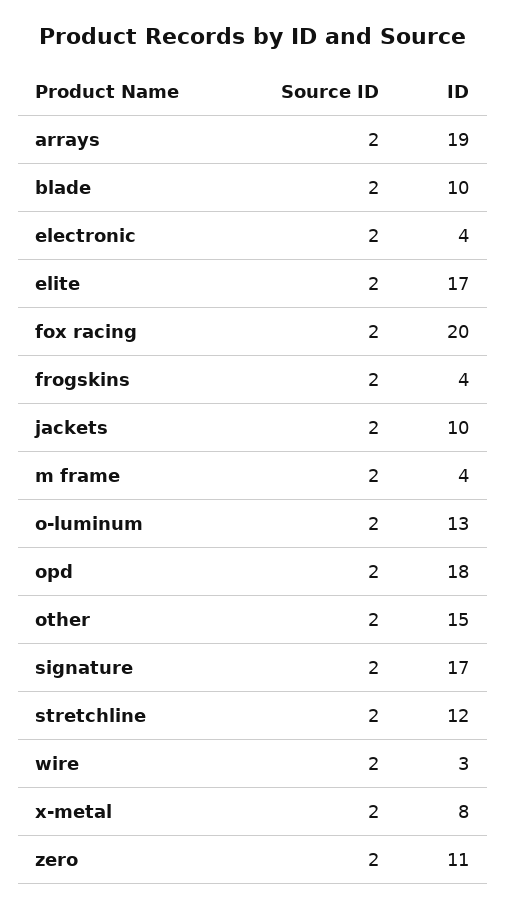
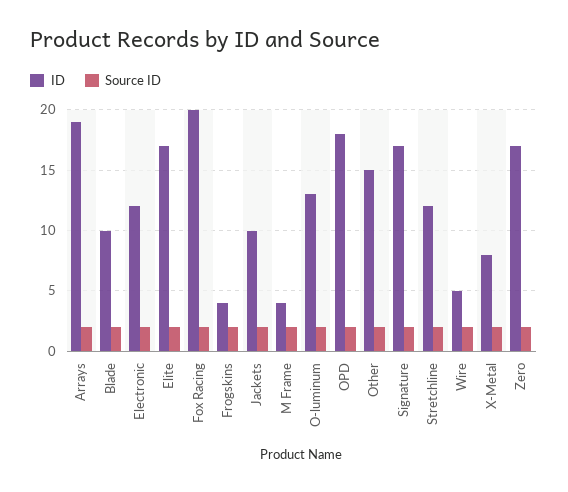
  {
    "Source ID": {
      "arrays": 2,
      "blade": 2,
      "electronic": 2,
      "elite": 2,
      "fox racing": 2,
      "frogskins": 2,
      "jackets": 2,
      "m frame": 2,
      "o-luminum": 2,
      "opd": 2,
      "other": 2,
      "signature": 2,
      "stretchline": 2,
      "wire": 2,
      "x-metal": 2,
      "zero": 2
    },
    "ID": {
      "arrays": 19,
      "blade": 10,
-     "electronic": 4,
+     "electronic": 12,
      "elite": 17,
      "fox racing": 20,
      "frogskins": 4,
      "jackets": 10,
      "m frame": 4,
      "o-luminum": 13,
      "opd": 18,
      "other": 15,
      "signature": 17,
      "stretchline": 12,
-     "wire": 3,
+     "wire": 5,
      "x-metal": 8,
-     "zero": 11
+     "zero": 17
    }
  }

